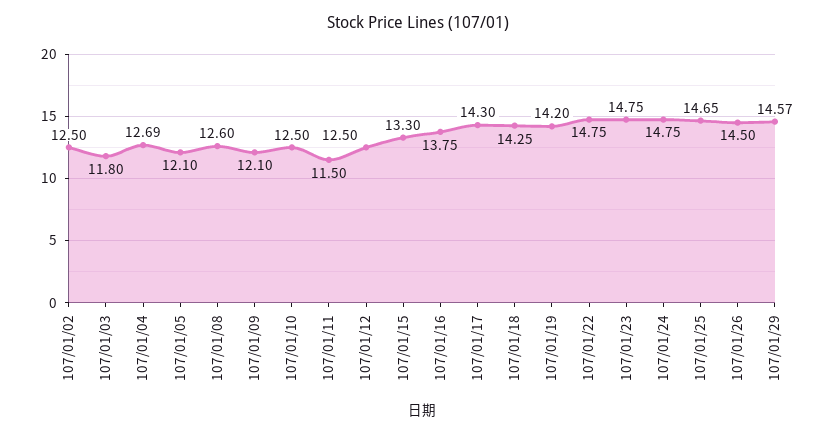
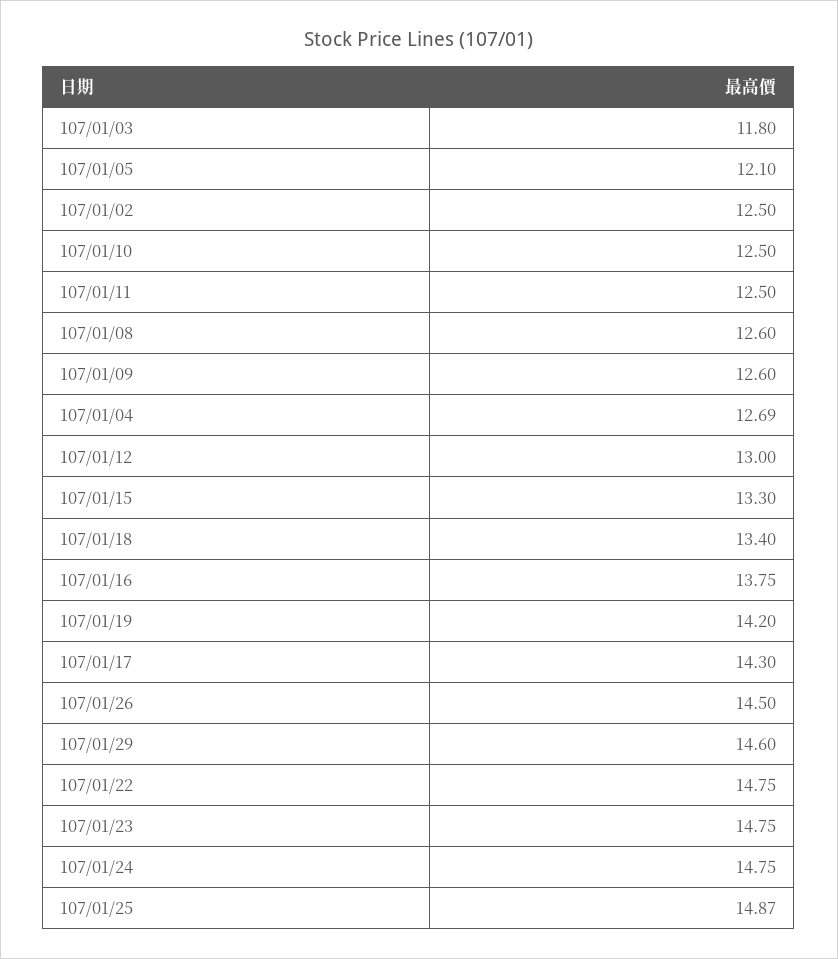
  {
    "107/01/02": 12.5,
    "107/01/03": 11.8,
    "107/01/04": 12.69,
    "107/01/05": 12.1,
    "107/01/08": 12.6,
-   "107/01/09": 12.1,
+   "107/01/09": 12.6,
    "107/01/10": 12.5,
-   "107/01/11": 11.5,
+   "107/01/11": 12.5,
-   "107/01/12": 12.5,
+   "107/01/12": 13,
    "107/01/15": 13.3,
    "107/01/16": 13.75,
    "107/01/17": 14.3,
-   "107/01/18": 14.25,
+   "107/01/18": 13.4,
    "107/01/19": 14.2,
    "107/01/22": 14.75,
    "107/01/23": 14.75,
    "107/01/24": 14.75,
-   "107/01/25": 14.65,
+   "107/01/25": 14.87,
    "107/01/26": 14.5,
-   "107/01/29": 14.57
+   "107/01/29": 14.6
  }

